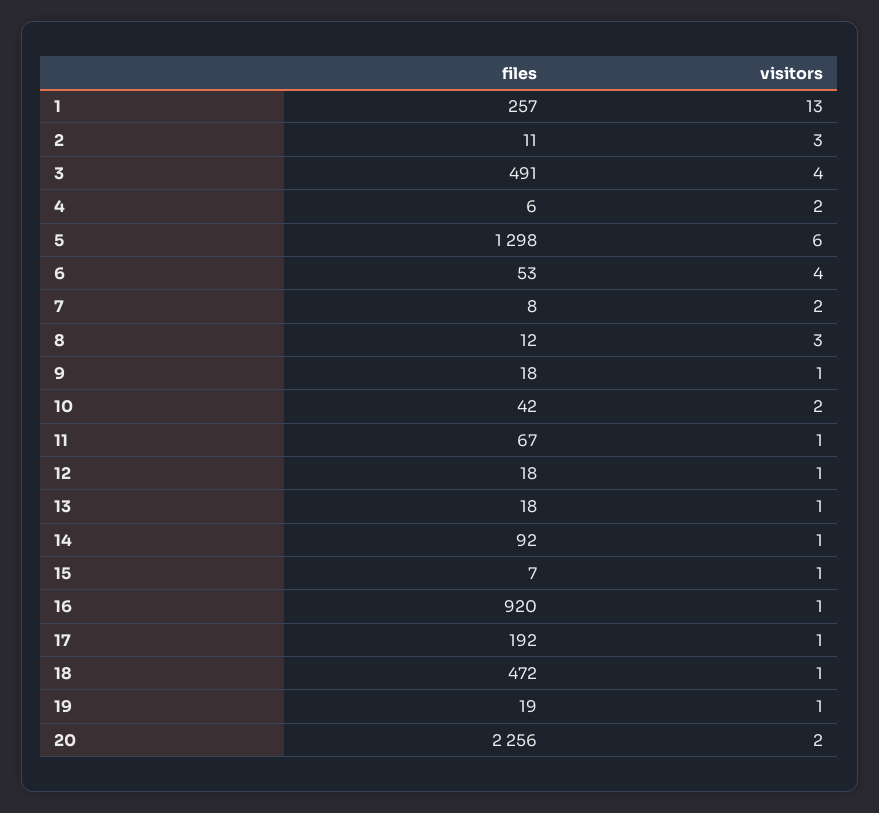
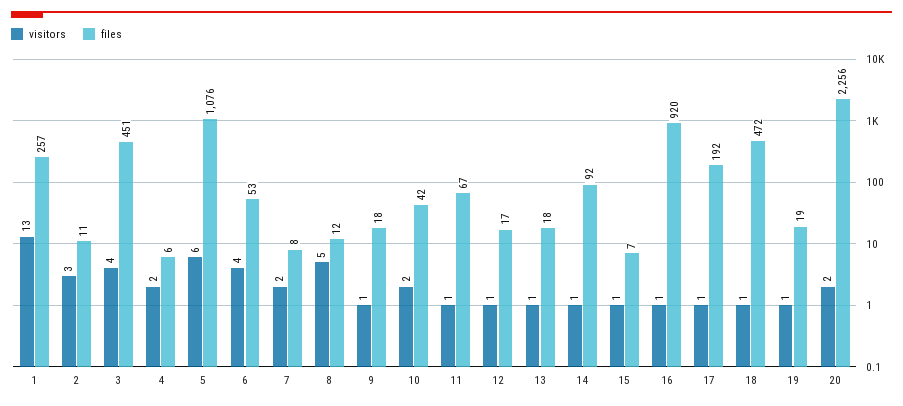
  {
    "files": {
      "1": 257,
      "2": 11,
-     "3": 491,
+     "3": 451,
      "4": 6,
-     "5": 1298,
+     "5": 1076,
      "6": 53,
      "7": 8,
      "8": 12,
      "9": 18,
      "10": 42,
      "11": 67,
-     "12": 18,
+     "12": 17,
      "13": 18,
      "14": 92,
      "15": 7,
      "16": 920,
      "17": 192,
      "18": 472,
      "19": 19,
      "20": 2256
    },
    "visitors": {
      "1": 13,
      "2": 3,
      "3": 4,
      "4": 2,
      "5": 6,
      "6": 4,
      "7": 2,
-     "8": 3,
+     "8": 5,
      "9": 1,
      "10": 2,
      "11": 1,
      "12": 1,
      "13": 1,
      "14": 1,
      "15": 1,
      "16": 1,
      "17": 1,
      "18": 1,
      "19": 1,
      "20": 2
    }
  }

